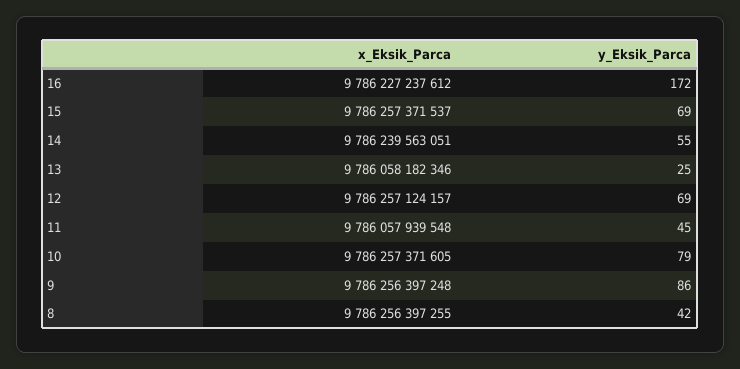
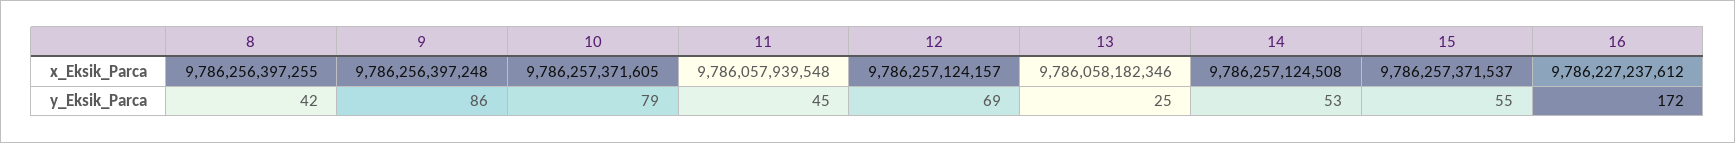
  {
    "x_Eksik_Parca": {
      "16": 9786227237612,
      "15": 9786257371537,
-     "14": 9786239563051,
+     "14": 9786257124508,
      "13": 9786058182346,
      "12": 9786257124157,
      "11": 9786057939548,
      "10": 9786257371605,
      "9": 9786256397248,
      "8": 9786256397255
    },
    "y_Eksik_Parca": {
      "16": 172,
-     "15": 69,
+     "15": 55,
-     "14": 55,
+     "14": 53,
      "13": 25,
      "12": 69,
      "11": 45,
      "10": 79,
      "9": 86,
      "8": 42
    }
  }

